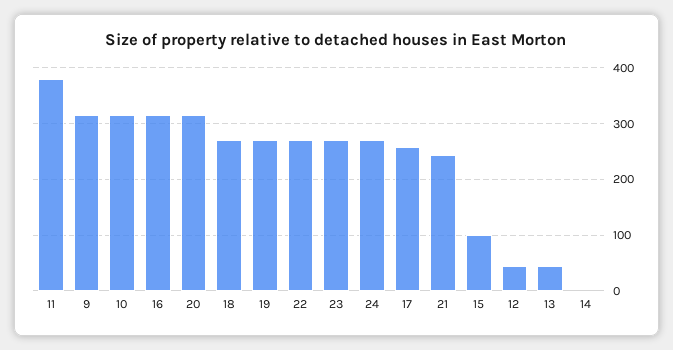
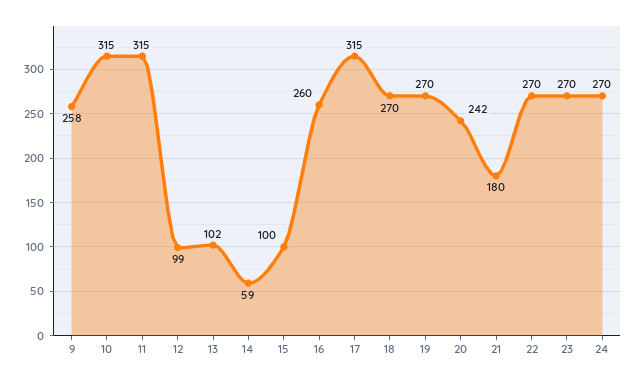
  {
-   "11": 380,
+   "11": 315,
-   "9": 320,
+   "9": 258,
    "10": 315,
-   "16": 320,
+   "16": 260,
-   "20": 320,
+   "20": 242,
    "18": 270,
    "19": 270,
    "22": 270,
    "23": 270,
    "24": 270,
-   "17": 260,
+   "17": 315,
-   "21": 240,
+   "21": 180,
    "15": 100,
-   "12": 40,
+   "12": 99,
-   "13": 40,
+   "13": 102,
-   "14": 0
+   "14": 59
  }

